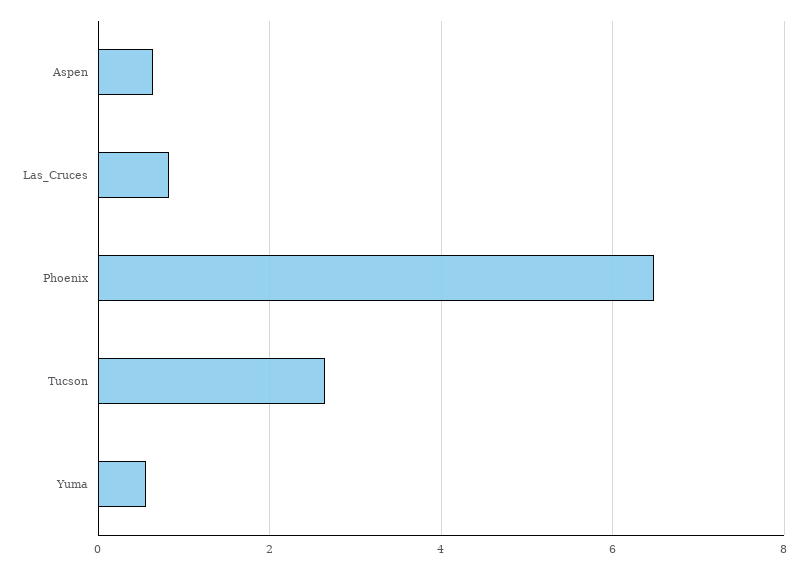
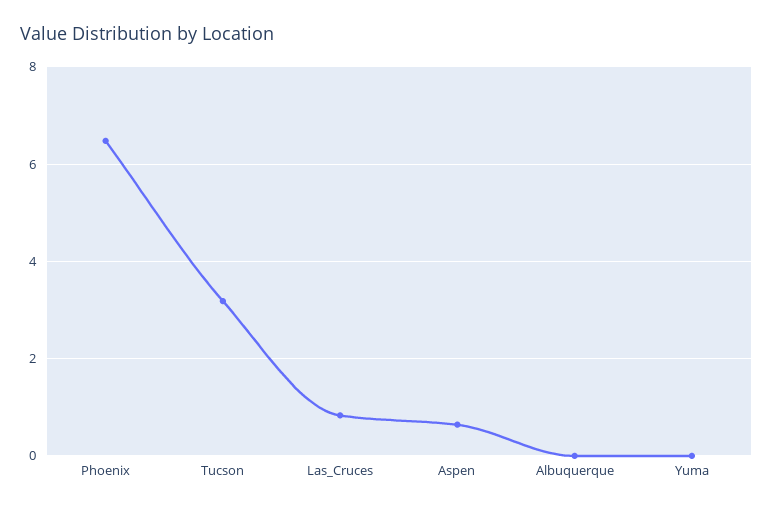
  {
    "Aspen": 0.6,
    "Las_Cruces": 0.8,
    "Phoenix": 6.4,
-   "Tucson": 2.6,
+   "Tucson": 3.2,
-   "Yuma": 0.6
+   "Yuma": 0,
+   "Albuquerque": 0
  }

